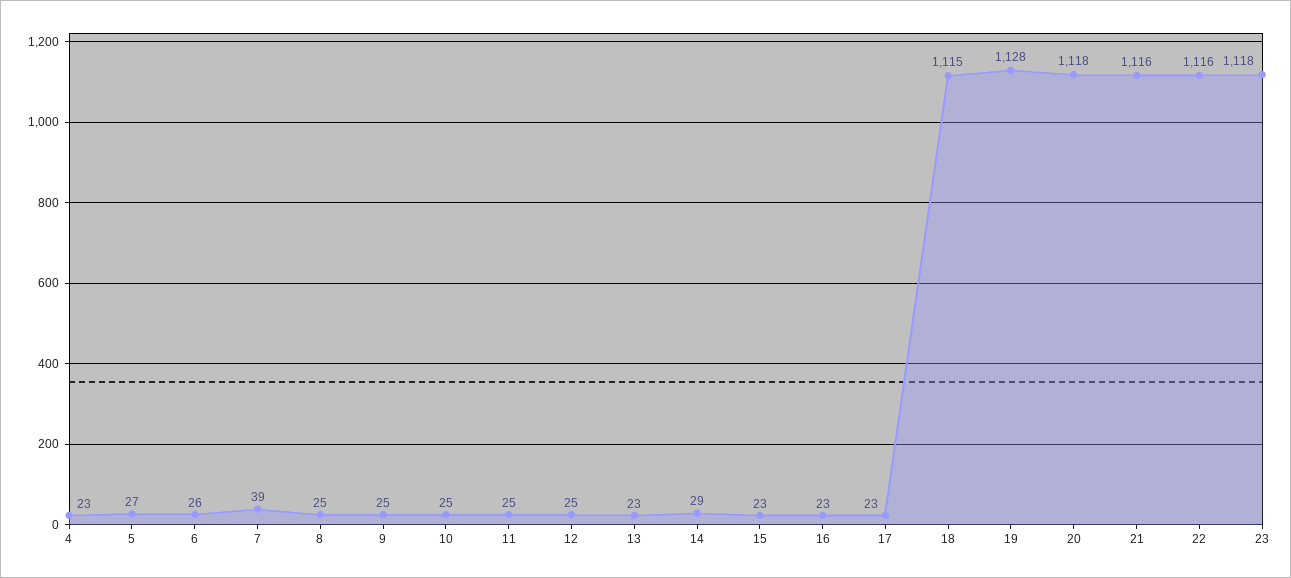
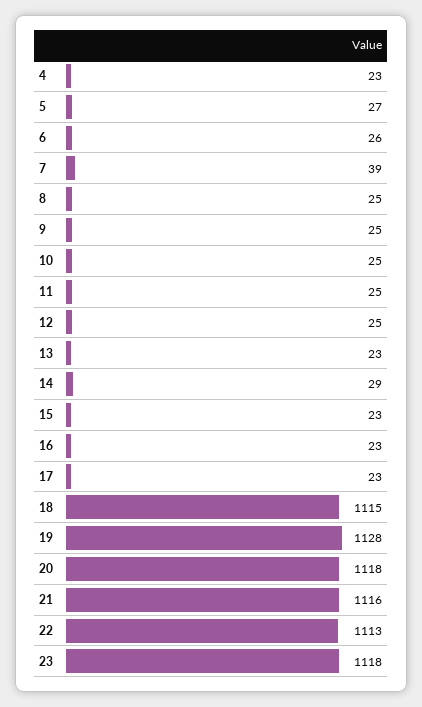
  {
    "4": 23,
    "5": 27,
    "6": 26,
    "7": 39,
    "8": 25,
    "9": 25,
    "10": 25,
    "11": 25,
    "12": 25,
    "13": 23,
    "14": 29,
    "15": 23,
    "16": 23,
    "17": 23,
    "18": 1115,
    "19": 1128,
    "20": 1118,
    "21": 1116,
-   "22": 1116,
+   "22": 1113,
    "23": 1118
  }

